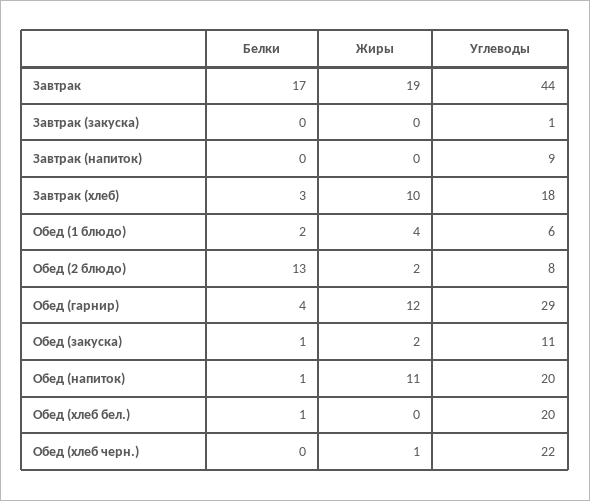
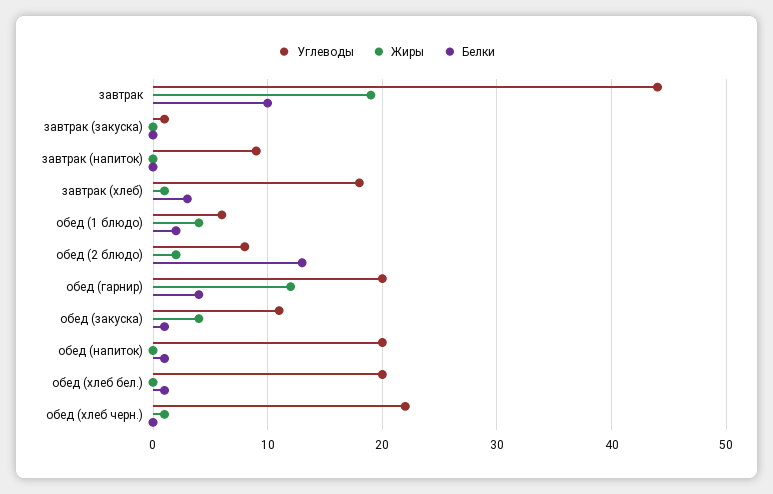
  {
    "Белки": {
-     "Завтрак": 17,
+     "Завтрак": 10,
      "Завтрак (закуска)": 0,
      "Завтрак (напиток)": 0,
      "Завтрак (хлеб)": 3,
      "Обед (1 блюдо)": 2,
      "Обед (2 блюдо)": 13,
      "Обед (гарнир)": 4,
      "Обед (закуска)": 1,
      "Обед (напиток)": 1,
      "Обед (хлеб бел.)": 1,
      "Обед (хлеб черн.)": 0
    },
    "Жиры": {
      "Завтрак": 19,
      "Завтрак (закуска)": 0,
      "Завтрак (напиток)": 0,
-     "Завтрак (хлеб)": 10,
+     "Завтрак (хлеб)": 1,
      "Обед (1 блюдо)": 4,
      "Обед (2 блюдо)": 2,
      "Обед (гарнир)": 12,
-     "Обед (закуска)": 2,
+     "Обед (закуска)": 4,
-     "Обед (напиток)": 11,
+     "Обед (напиток)": 0,
      "Обед (хлеб бел.)": 0,
      "Обед (хлеб черн.)": 1
    },
    "Углеводы": {
      "Завтрак": 44,
      "Завтрак (закуска)": 1,
      "Завтрак (напиток)": 9,
      "Завтрак (хлеб)": 18,
      "Обед (1 блюдо)": 6,
      "Обед (2 блюдо)": 8,
-     "Обед (гарнир)": 29,
+     "Обед (гарнир)": 20,
      "Обед (закуска)": 11,
      "Обед (напиток)": 20,
      "Обед (хлеб бел.)": 20,
      "Обед (хлеб черн.)": 22
    }
  }

